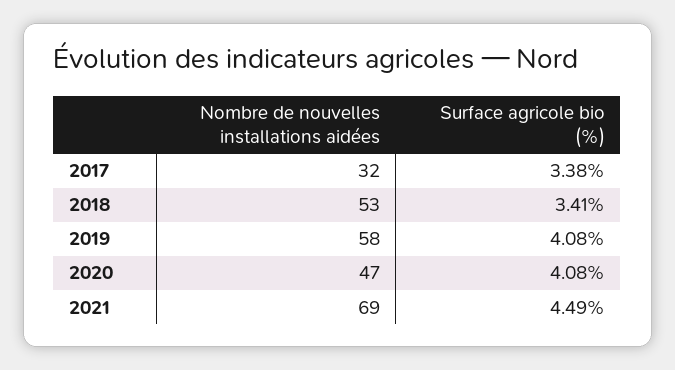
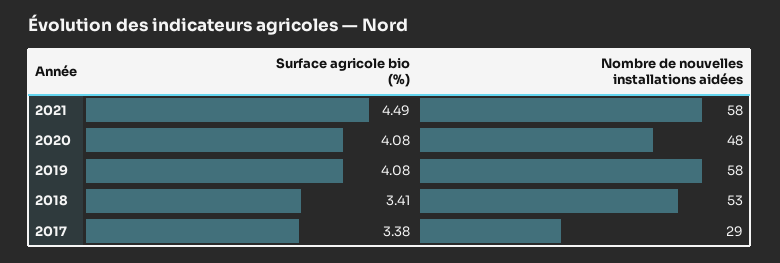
  {
    "Nombre de nouvelles installations aidées": {
-     "2017": 32,
+     "2017": 29,
      "2018": 53,
      "2019": 58,
-     "2020": 47,
+     "2020": 48,
-     "2021": 69
+     "2021": 58
    },
    "Surface agricole bio (%)": {
      "2017": 3.38,
      "2018": 3.41,
      "2019": 4.08,
      "2020": 4.08,
      "2021": 4.49
    }
  }

